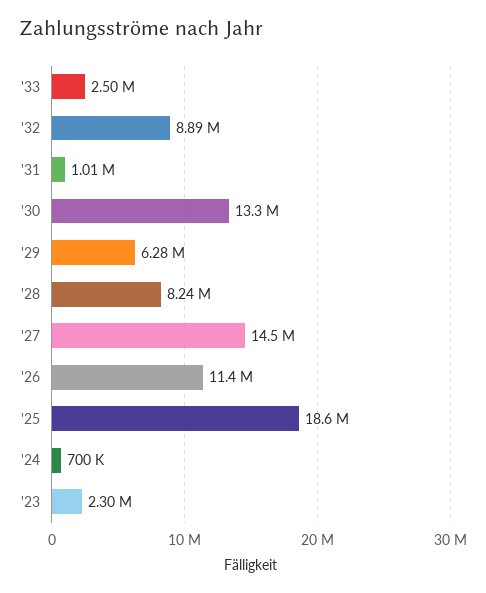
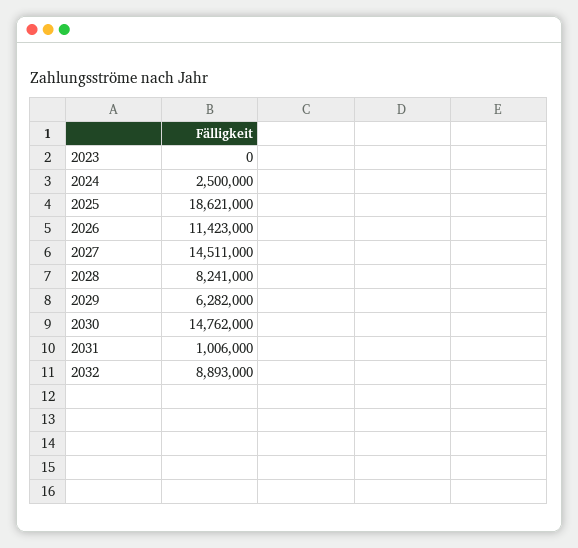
  {
-   "'33": 2500000,
    "'32": 8893000,
    "'31": 1006000,
-   "'30": 13300000,
+   "'30": 14762000,
    "'29": 6282000,
    "'28": 8241000,
    "'27": 14511000,
    "'26": 11423000,
    "'25": 18621000,
-   "'24": 700000,
+   "'24": 2500000,
-   "'23": 2300000
+   "'23": 0
  }

